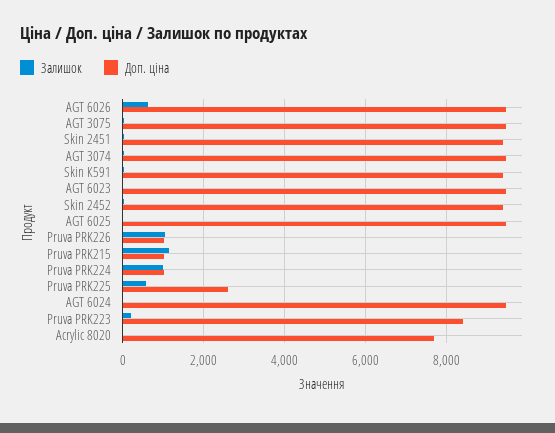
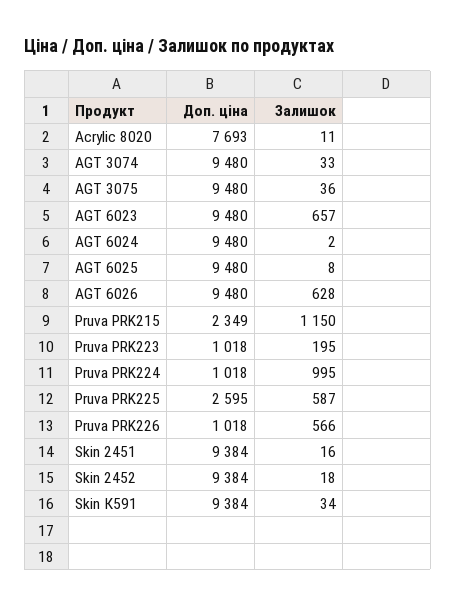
  {
    "Залишок": {
      "AGT 6026": 628,
      "AGT 3075": 36,
      "Skin 2451": 16,
      "AGT 3074": 33,
      "Skin К591": 34,
-     "AGT 6023": 0,
+     "AGT 6023": 657,
      "Skin 2452": 18,
      "AGT 6025": 8,
-     "Pruva PRK226": 1000,
+     "Pruva PRK226": 566,
      "Pruva PRK215": 1150,
      "Pruva PRK224": 995,
      "Pruva PRK225": 587,
      "AGT 6024": 2,
      "Pruva PRK223": 195,
      "Acrylic 8020": 11
    },
    "Доп. ціна": {
      "AGT 6026": 9480,
      "AGT 3075": 9480,
      "Skin 2451": 9384,
      "AGT 3074": 9480,
      "Skin К591": 9384,
      "AGT 6023": 9480,
      "Skin 2452": 9384,
      "AGT 6025": 9480,
      "Pruva PRK226": 1018,
-     "Pruva PRK215": 1000,
+     "Pruva PRK215": 2349,
      "Pruva PRK224": 1018,
      "Pruva PRK225": 2595,
      "AGT 6024": 9480,
-     "Pruva PRK223": 8400,
+     "Pruva PRK223": 1018,
      "Acrylic 8020": 7693
    }
  }

